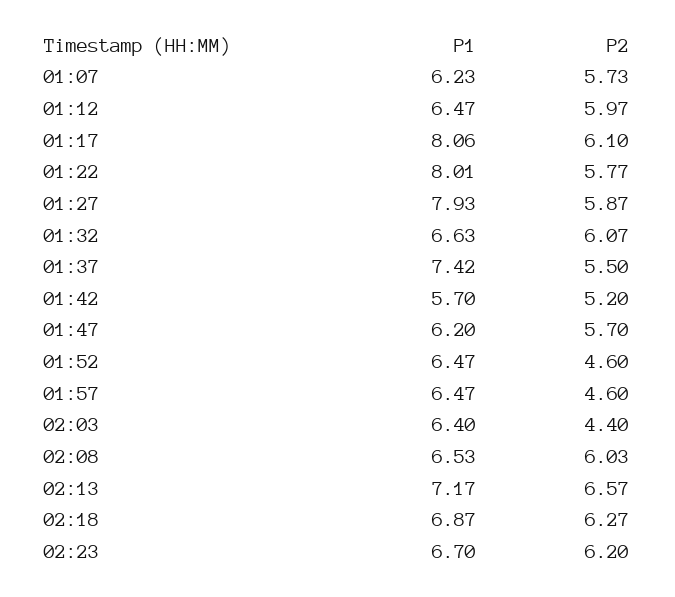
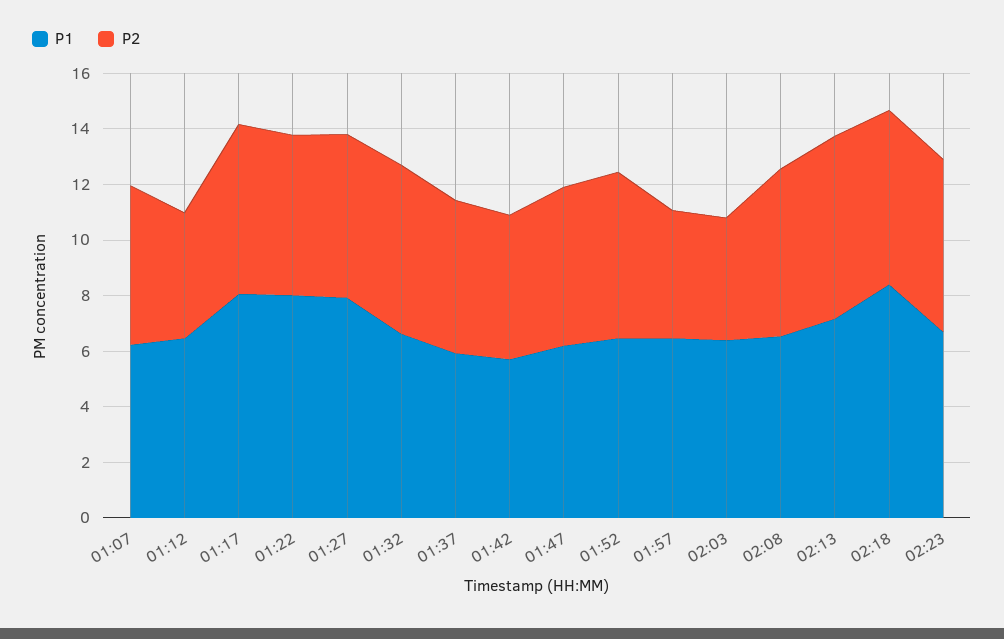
  {
    "P1": {
      "01:07": 6.23,
      "01:12": 6.47,
      "01:17": 8.06,
      "01:22": 8.01,
      "01:27": 7.93,
      "01:32": 6.63,
-     "01:37": 7.42,
+     "01:37": 6,
      "01:42": 5.7,
      "01:47": 6.2,
      "01:52": 6.47,
      "01:57": 6.47,
      "02:03": 6.4,
      "02:08": 6.53,
      "02:13": 7.17,
-     "02:18": 6.87,
+     "02:18": 8.5,
      "02:23": 6.7
    },
    "P2": {
      "01:07": 5.73,
-     "01:12": 5.97,
+     "01:12": 4.5,
      "01:17": 6.1,
      "01:22": 5.77,
      "01:27": 5.87,
      "01:32": 6.07,
      "01:37": 5.5,
      "01:42": 5.2,
      "01:47": 5.7,
-     "01:52": 4.6,
+     "01:52": 6,
      "01:57": 4.6,
      "02:03": 4.4,
      "02:08": 6.03,
      "02:13": 6.57,
      "02:18": 6.27,
      "02:23": 6.2
    }
  }

